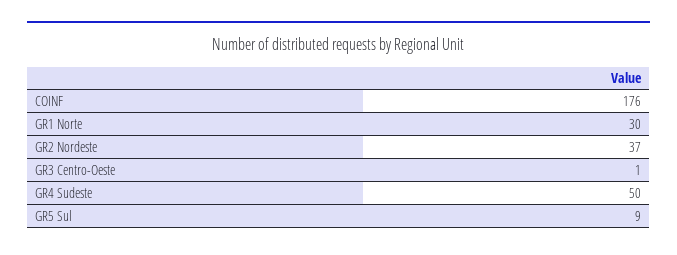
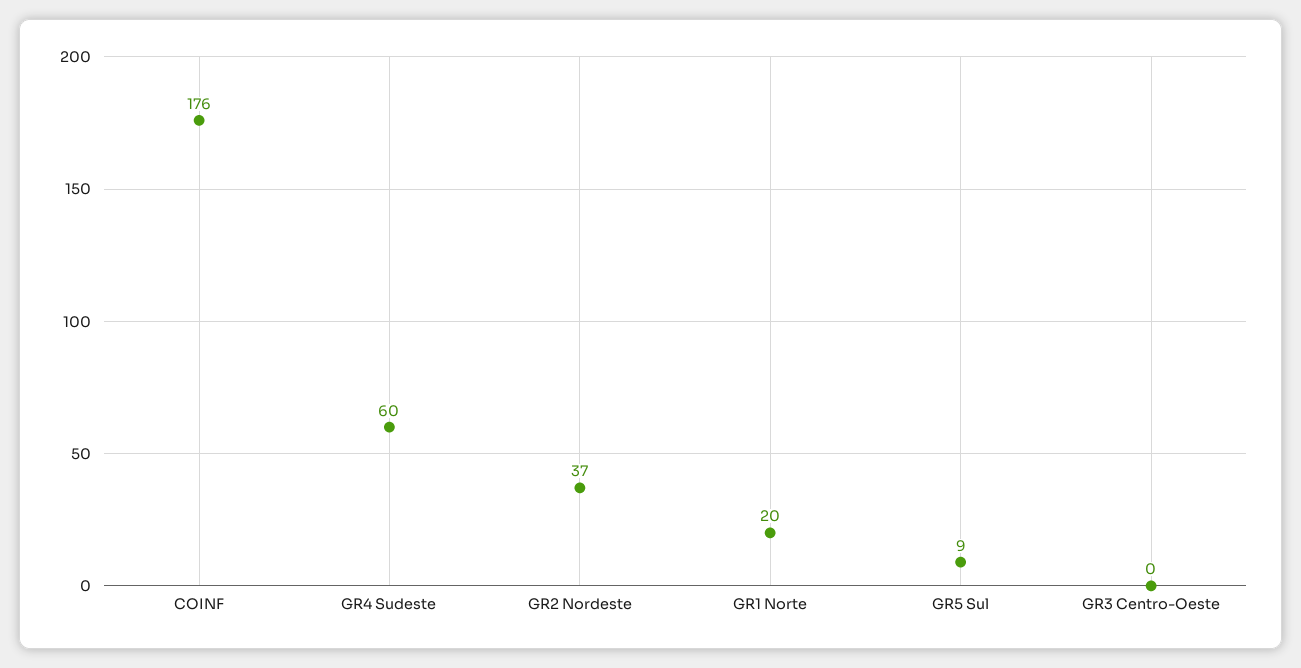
  {
    "COINF": 176,
-   "GR1 Norte": 30,
+   "GR1 Norte": 20,
    "GR2 Nordeste": 37,
-   "GR3 Centro-Oeste": 1,
+   "GR3 Centro-Oeste": 0,
-   "GR4 Sudeste": 50,
+   "GR4 Sudeste": 60,
    "GR5 Sul": 9
  }

